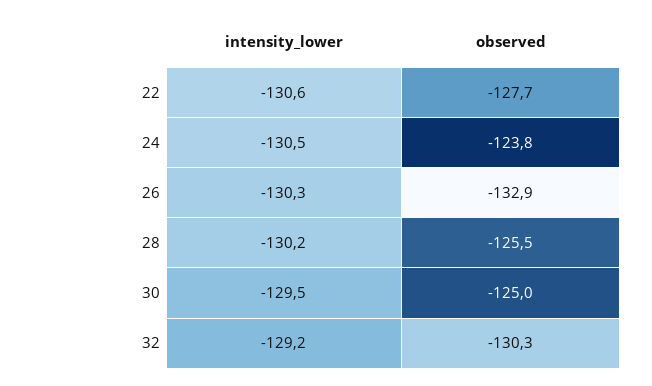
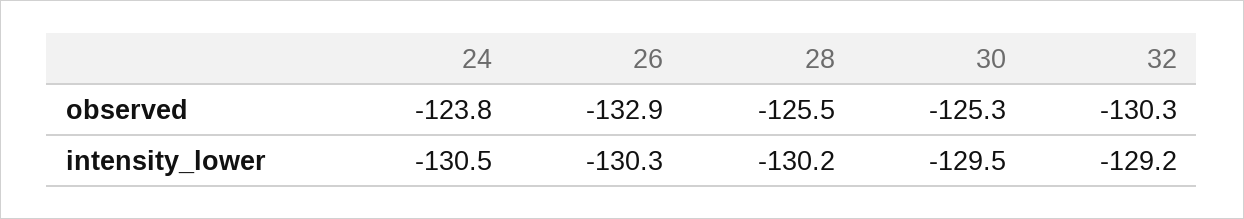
  {
    "intensity_lower": {
-     "22": -130.6,
      "24": -130.5,
      "26": -130.3,
      "28": -130.2,
      "30": -129.5,
      "32": -129.2
    },
    "observed": {
-     "22": -127.7,
      "24": -123.8,
      "26": -132.9,
      "28": -125.5,
-     "30": -125,
+     "30": -125.3,
      "32": -130.3
    }
  }

